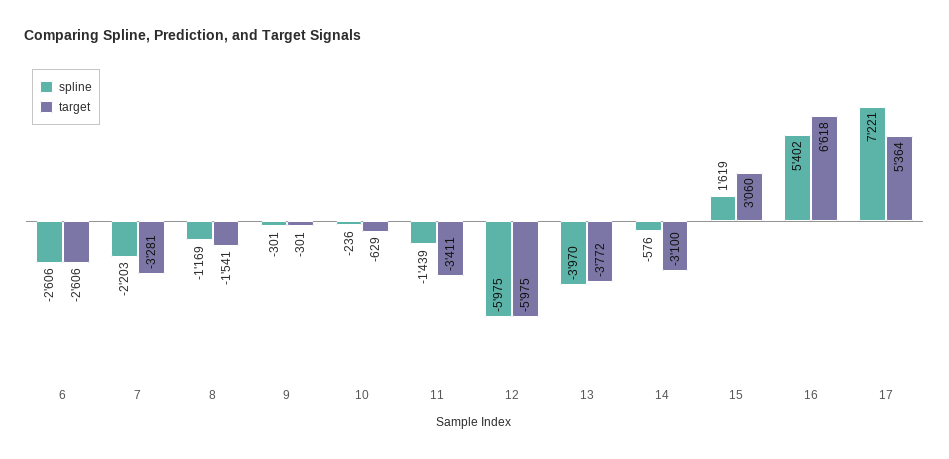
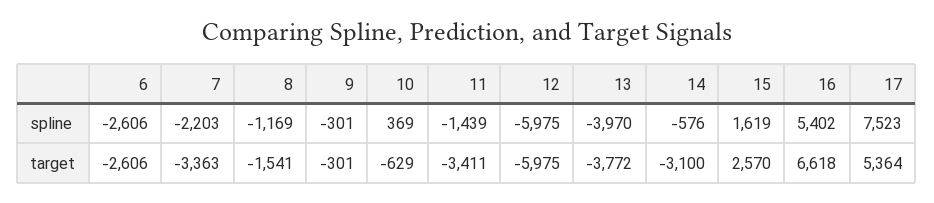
  {
    "spline": {
      "6": -2606,
      "7": -2203,
      "8": -1169,
      "9": -301,
-     "10": -236,
+     "10": 369,
      "11": -1439,
      "12": -5975,
      "13": -3970,
      "14": -576,
      "15": 1619,
      "16": 5402,
-     "17": 7221
+     "17": 7523
    },
    "target": {
      "6": -2606,
-     "7": -3281,
+     "7": -3363,
      "8": -1541,
      "9": -301,
      "10": -629,
      "11": -3411,
      "12": -5975,
      "13": -3772,
      "14": -3100,
-     "15": 3060,
+     "15": 2570,
      "16": 6618,
      "17": 5364
    }
  }

